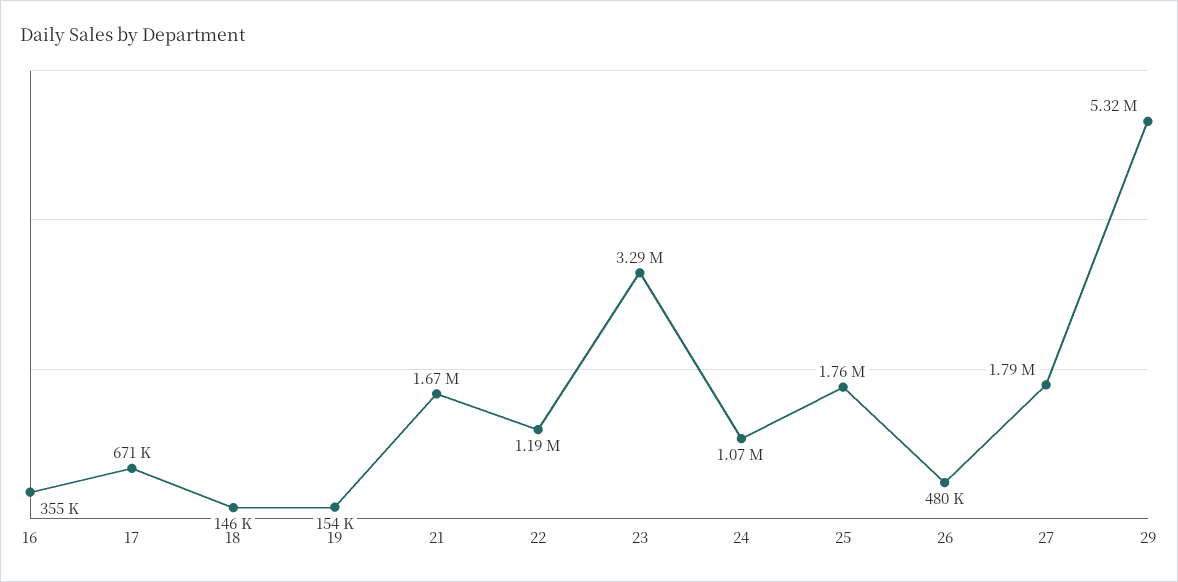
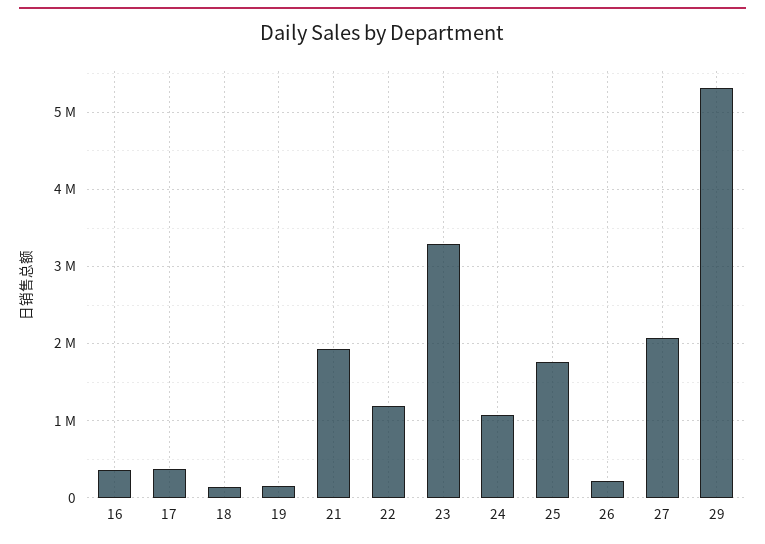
  {
    "16": 355000,
-   "17": 671000,
+   "17": 400000,
    "18": 146000,
    "19": 154000,
-   "21": 1670000,
+   "21": 1900000,
    "22": 1190000,
    "23": 3290000,
    "24": 1070000,
    "25": 1760000,
-   "26": 480000,
+   "26": 200000,
-   "27": 1790000,
+   "27": 2100000,
    "29": 5320000
  }

